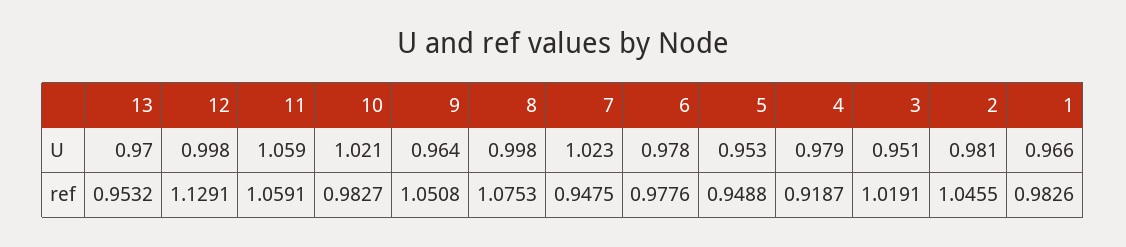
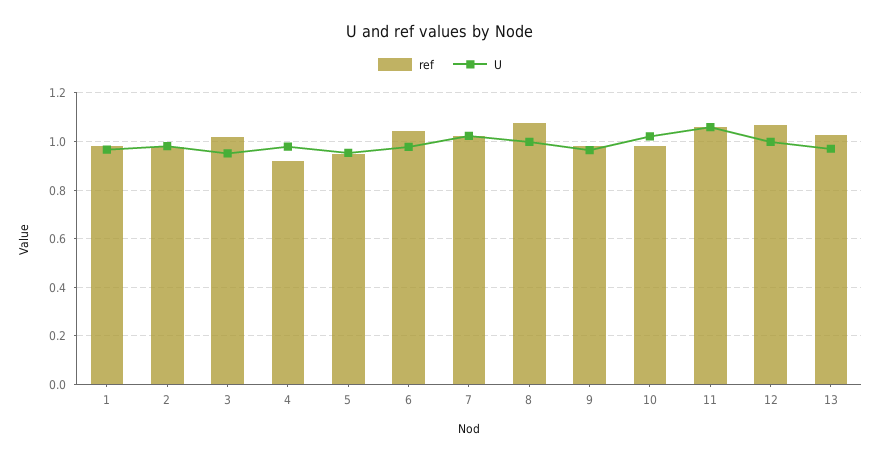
  {
    "U": {
      "13": 0.97,
      "12": 0.998,
      "11": 1.059,
      "10": 1.021,
      "9": 0.964,
      "8": 0.998,
      "7": 1.023,
      "6": 0.978,
      "5": 0.953,
      "4": 0.979,
      "3": 0.951,
      "2": 0.981,
      "1": 0.966
    },
    "ref": {
-     "13": 0.9532,
+     "13": 1.025,
-     "12": 1.1291,
+     "12": 1.075,
      "11": 1.0591,
      "10": 0.9827,
-     "9": 1.0508,
+     "9": 0.975,
      "8": 1.0753,
-     "7": 0.9475,
+     "7": 1.025,
-     "6": 0.9776,
+     "6": 1.05,
      "5": 0.9488,
      "4": 0.9187,
      "3": 1.0191,
-     "2": 1.0455,
+     "2": 0.975,
      "1": 0.9826
    }
  }

